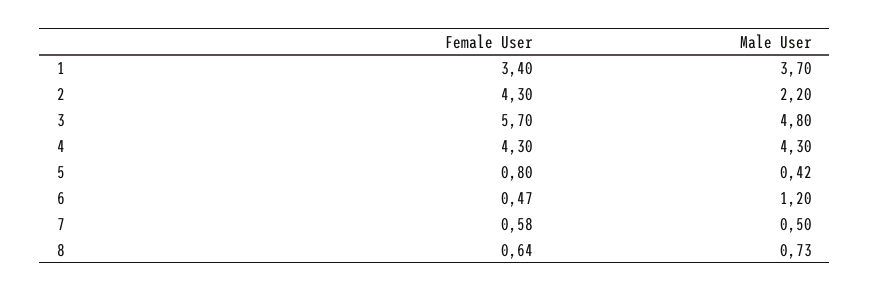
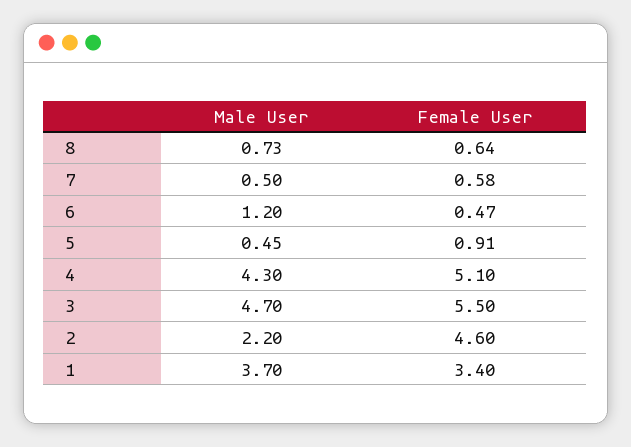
  {
    "Female User": {
      "1": 3.4,
-     "2": 4.3,
+     "2": 4.6,
-     "3": 5.7,
+     "3": 5.5,
-     "4": 4.3,
+     "4": 5.1,
-     "5": 0.8,
+     "5": 0.91,
      "6": 0.47,
      "7": 0.58,
      "8": 0.64
    },
    "Male User": {
      "1": 3.7,
      "2": 2.2,
-     "3": 4.8,
+     "3": 4.7,
      "4": 4.3,
-     "5": 0.42,
+     "5": 0.45,
      "6": 1.2,
      "7": 0.5,
      "8": 0.73
    }
  }

